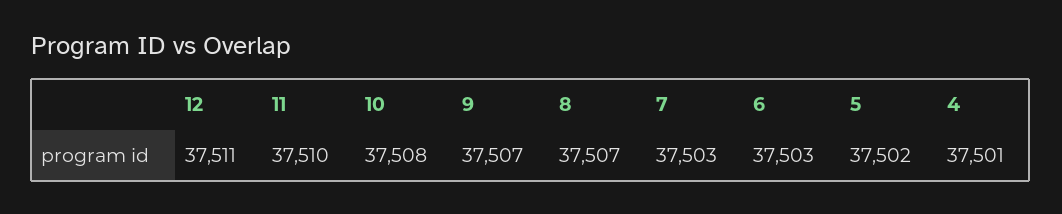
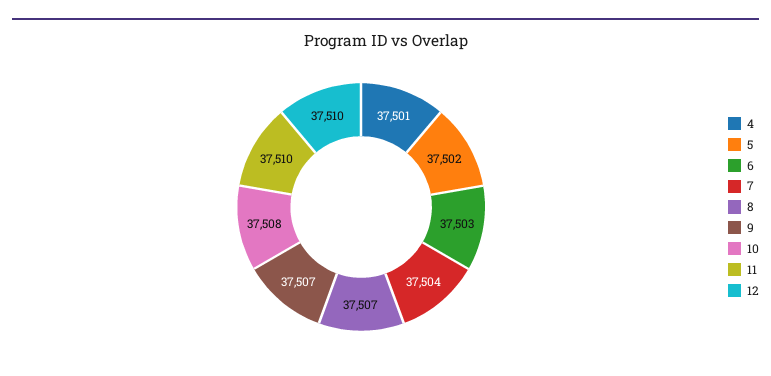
  {
-   "12": 37511,
+   "12": 37510,
    "11": 37510,
    "10": 37508,
    "9": 37507,
    "8": 37507,
-   "7": 37503,
+   "7": 37504,
    "6": 37503,
    "5": 37502,
    "4": 37501
  }

